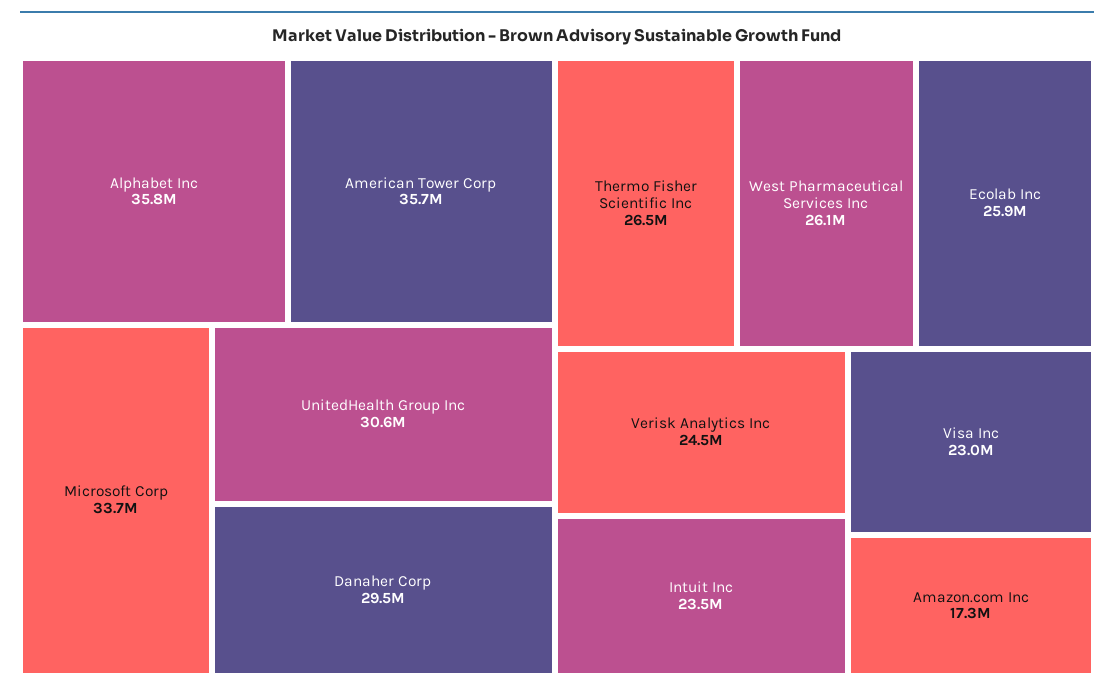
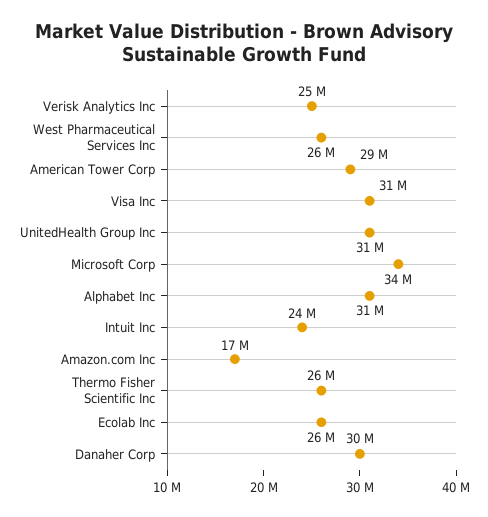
  {
-   "Alphabet Inc": 35800000,
+   "Alphabet Inc": 31000000,
-   "American Tower Corp": 35700000,
+   "American Tower Corp": 29000000,
    "Microsoft Corp": 33700000,
    "UnitedHealth Group Inc": 30600000,
    "Danaher Corp": 29500000,
    "Thermo Fisher Scientific Inc": 26500000,
    "West Pharmaceutical Services Inc": 26100000,
    "Ecolab Inc": 25900000,
    "Verisk Analytics Inc": 24500000,
    "Intuit Inc": 23500000,
-   "Visa Inc": 23000000,
+   "Visa Inc": 31000000,
    "Amazon.com Inc": 17300000
  }

